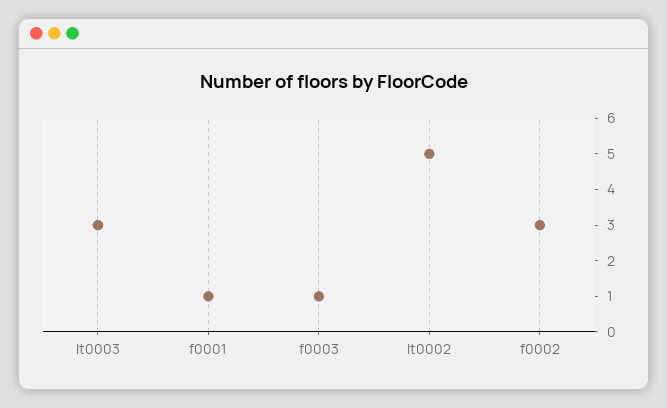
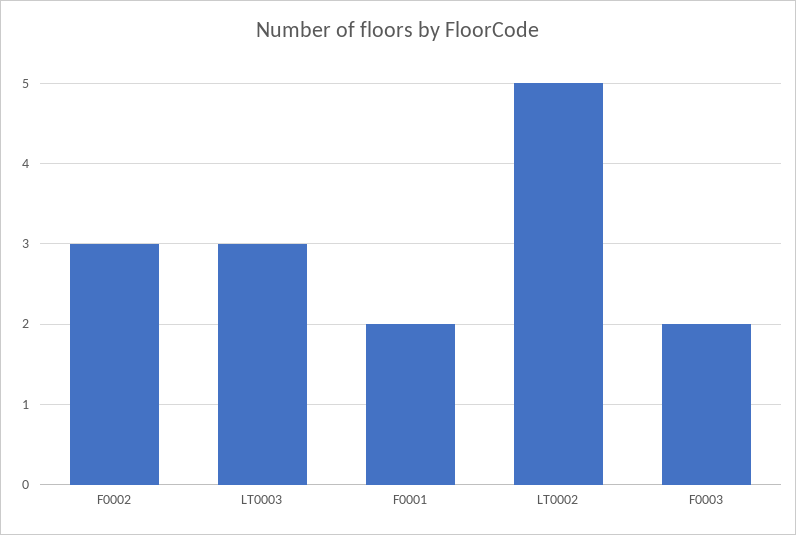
  {
    "lt0003": 3,
-   "f0001": 1,
+   "f0001": 2,
-   "f0003": 1,
+   "f0003": 2,
    "lt0002": 5,
    "f0002": 3
  }

